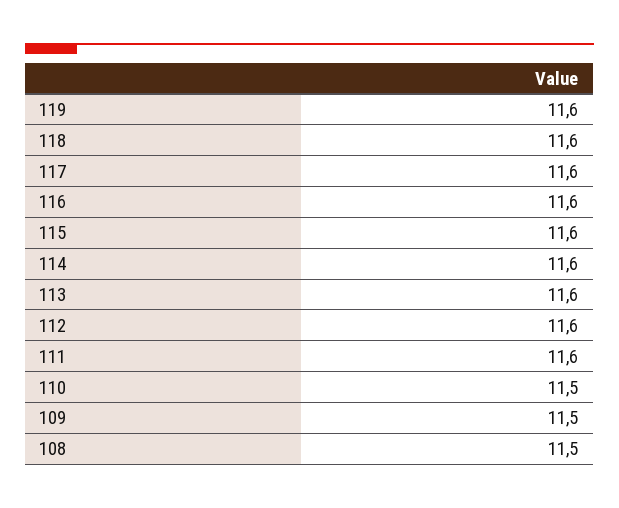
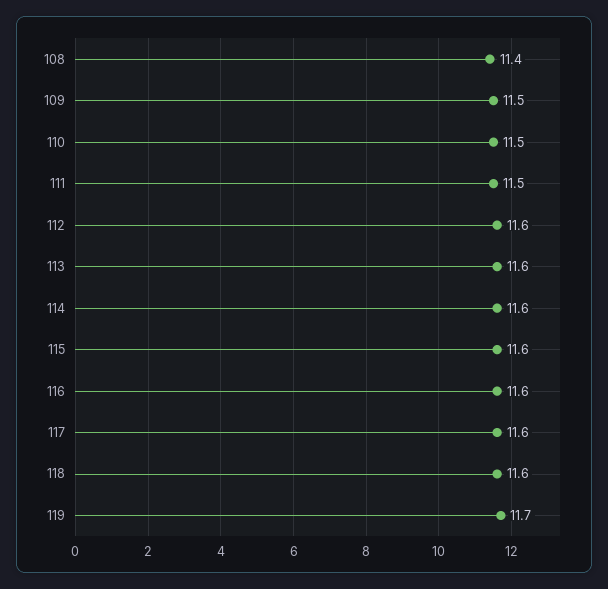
  {
-   "119": 11.6,
+   "119": 11.7,
    "118": 11.6,
    "117": 11.6,
    "116": 11.6,
    "115": 11.6,
    "114": 11.6,
    "113": 11.6,
    "112": 11.6,
-   "111": 11.6,
+   "111": 11.5,
    "110": 11.5,
    "109": 11.5,
-   "108": 11.5
+   "108": 11.4
  }

